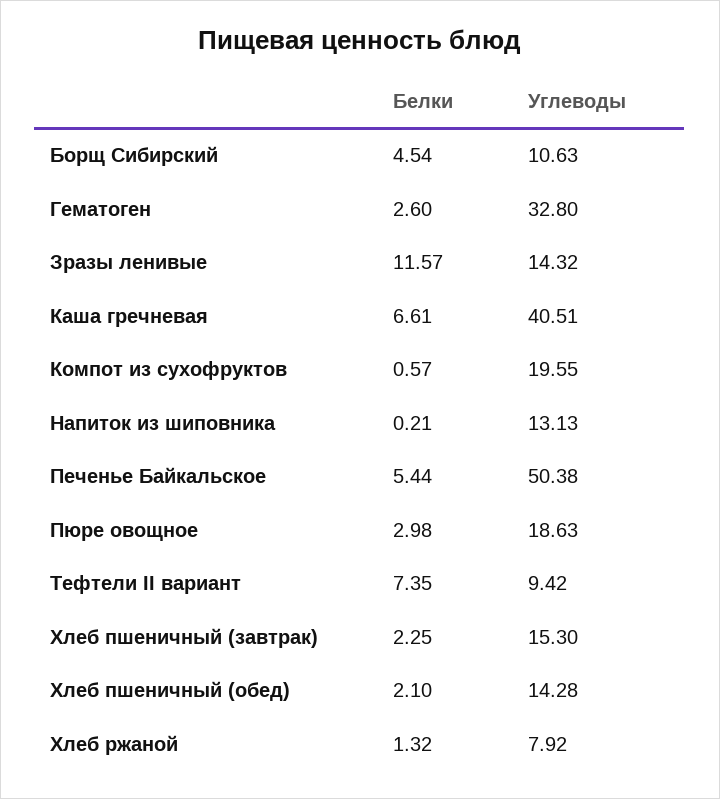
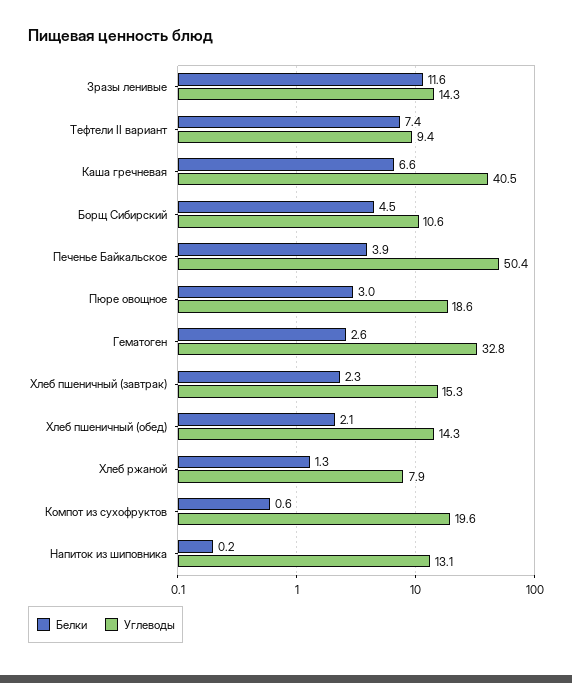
  {
    "Белки": {
      "Борщ Сибирский": 4.54,
      "Гематоген": 2.6,
      "Зразы ленивые": 11.57,
      "Каша гречневая": 6.61,
      "Компот из сухофруктов": 0.57,
      "Напиток из шиповника": 0.21,
-     "Печенье Байкальское": 5.44,
+     "Печенье Байкальское": 3.9,
      "Пюре овощное": 2.98,
      "Тефтели II вариант": 7.35,
      "Хлеб пшеничный (завтрак)": 2.25,
      "Хлеб пшеничный (обед)": 2.1,
      "Хлеб ржаной": 1.32
    },
    "Углеводы": {
      "Борщ Сибирский": 10.63,
      "Гематоген": 32.8,
      "Зразы ленивые": 14.32,
      "Каша гречневая": 40.51,
      "Компот из сухофруктов": 19.55,
      "Напиток из шиповника": 13.13,
      "Печенье Байкальское": 50.38,
      "Пюре овощное": 18.63,
      "Тефтели II вариант": 9.42,
      "Хлеб пшеничный (завтрак)": 15.3,
      "Хлеб пшеничный (обед)": 14.28,
      "Хлеб ржаной": 7.92
    }
  }

